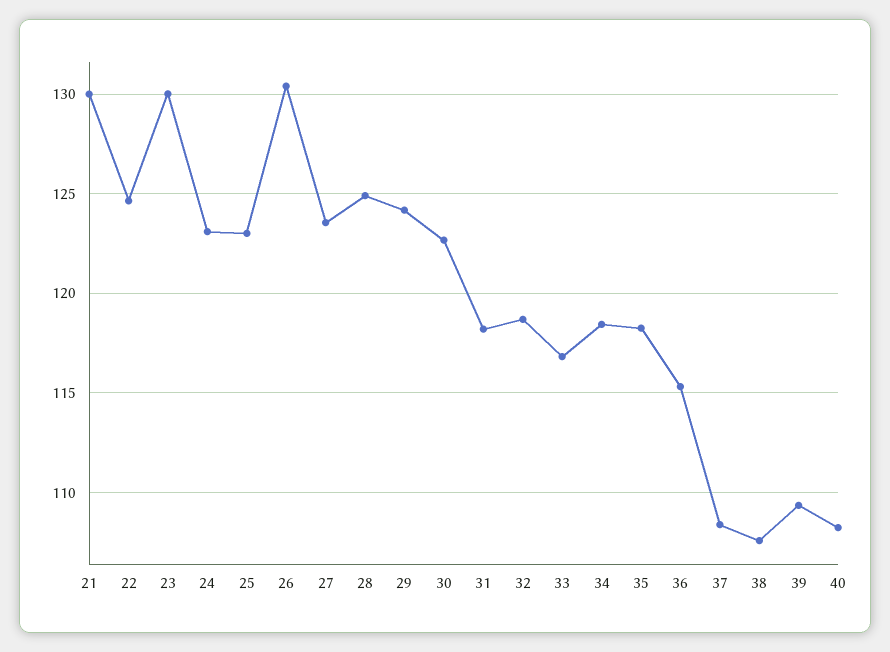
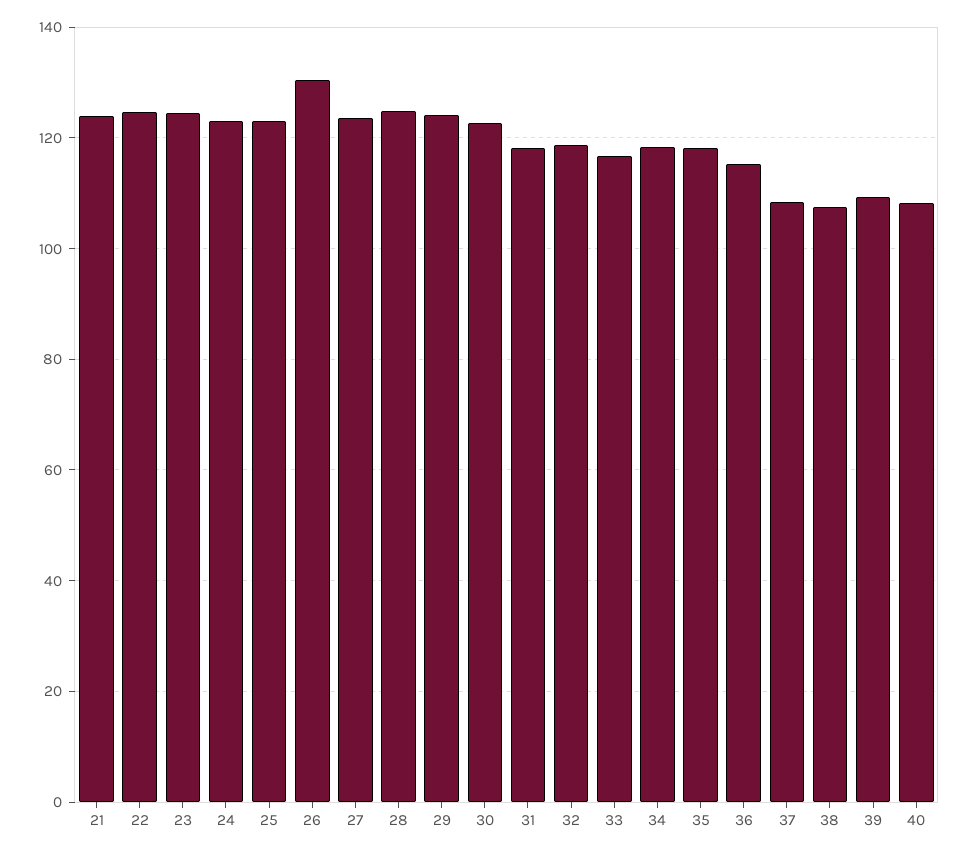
  {
-   "21": 130,
+   "21": 124,
    "22": 124.5,
-   "23": 130,
+   "23": 124,
    "24": 123,
    "25": 123,
    "26": 130.5,
    "27": 123.5,
    "28": 125,
    "29": 124,
    "30": 122.5,
    "31": 118,
    "32": 118.5,
    "33": 117,
    "34": 118.5,
    "35": 118.5,
    "36": 115.5,
    "37": 108.5,
    "38": 107.5,
    "39": 109.5,
    "40": 108
  }

